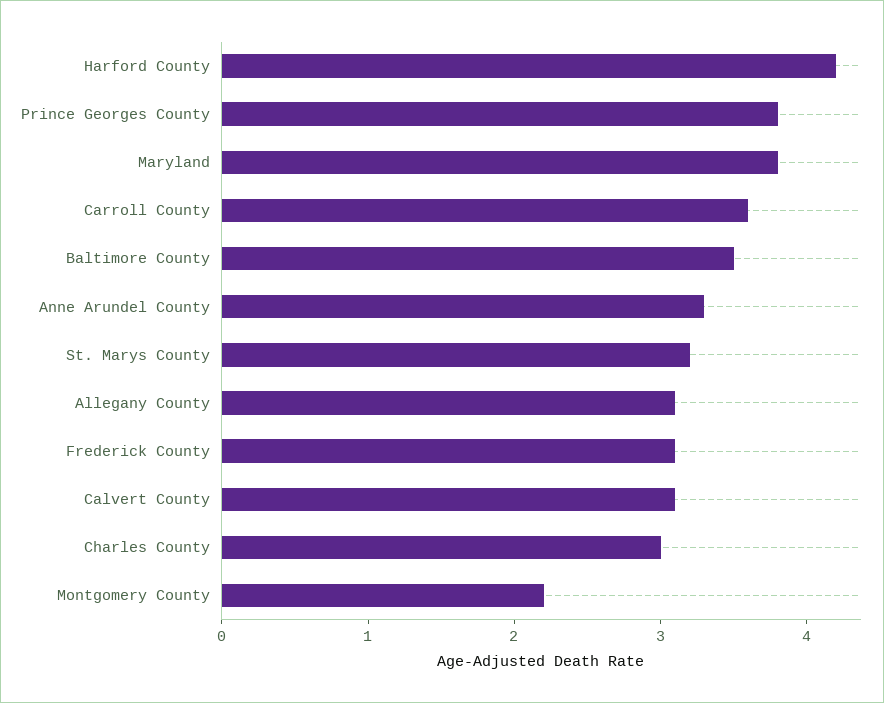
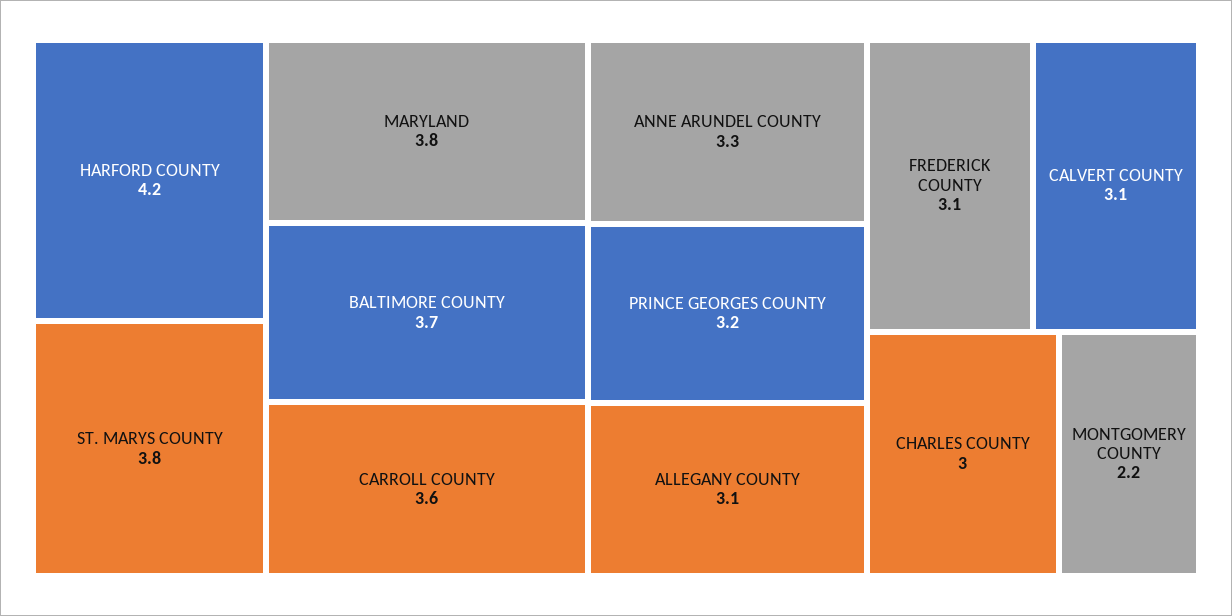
  {
    "Harford County": 4.2,
-   "Prince Georges County": 3.8,
+   "Prince Georges County": 3.2,
    "Maryland": 3.8,
    "Carroll County": 3.6,
-   "Baltimore County": 3.5,
+   "Baltimore County": 3.7,
    "Anne Arundel County": 3.3,
-   "St. Marys County": 3.2,
+   "St. Marys County": 3.8,
    "Allegany County": 3.1,
    "Frederick County": 3.1,
    "Calvert County": 3.1,
    "Charles County": 3,
    "Montgomery County": 2.2
  }

